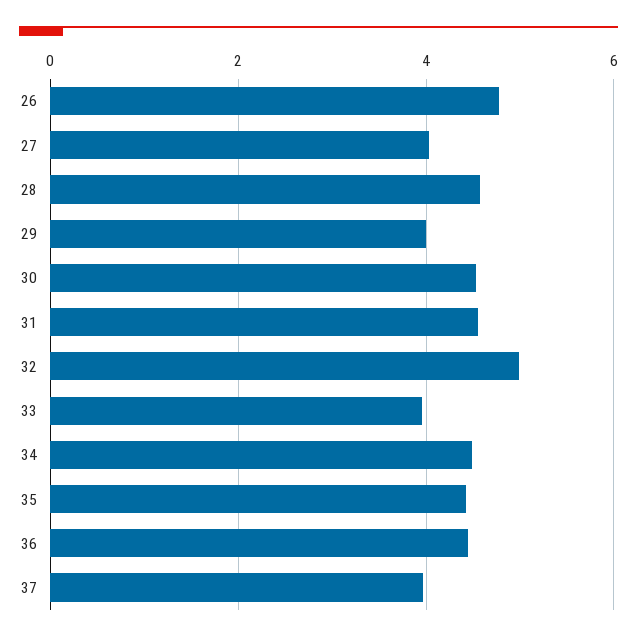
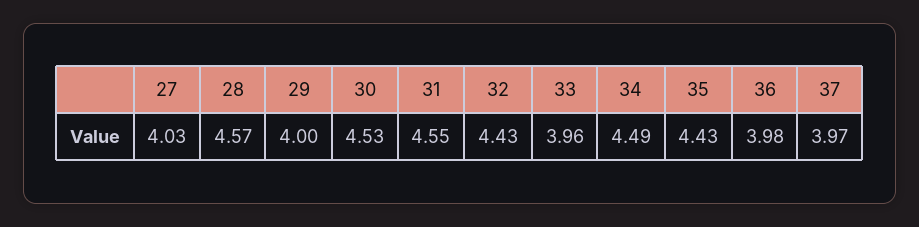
  {
-   "26": 4.8,
    "27": 4.03,
    "28": 4.57,
    "29": 4,
    "30": 4.53,
    "31": 4.55,
-   "32": 5,
+   "32": 4.43,
    "33": 3.96,
    "34": 4.49,
    "35": 4.43,
-   "36": 4.4,
+   "36": 3.98,
    "37": 3.97
  }

